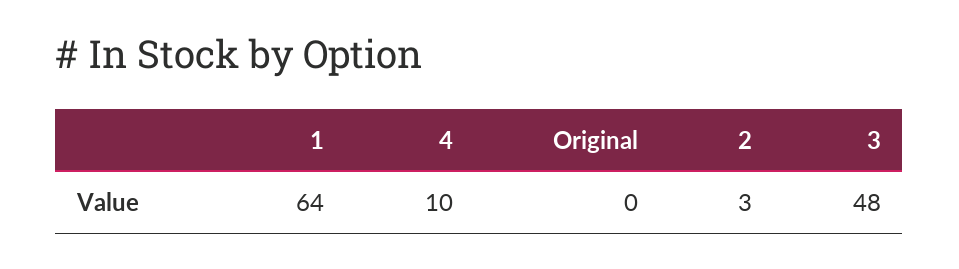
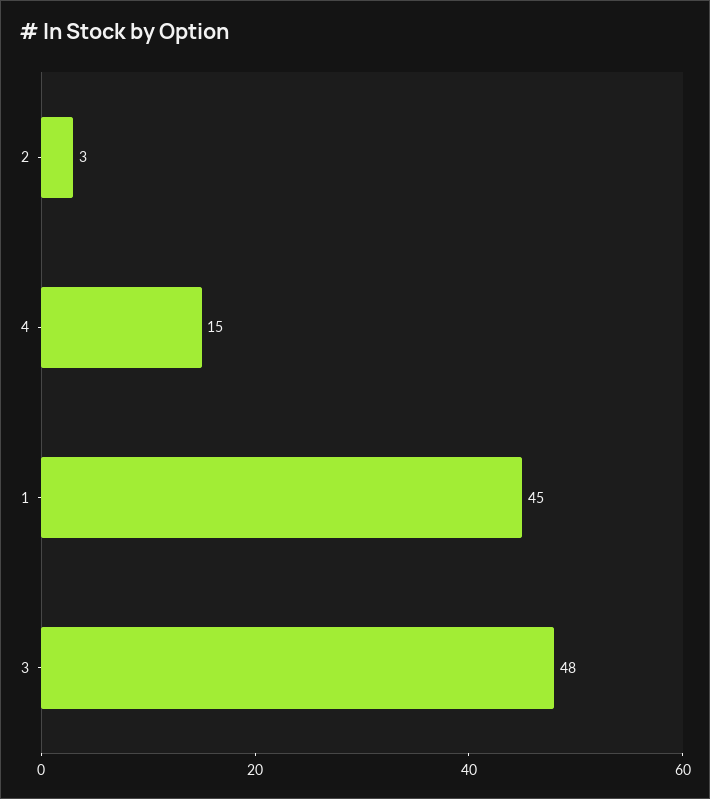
  {
-   "1": 64,
+   "1": 45,
-   "4": 10,
+   "4": 15,
-   "Original": 0,
    "2": 3,
    "3": 48
  }

